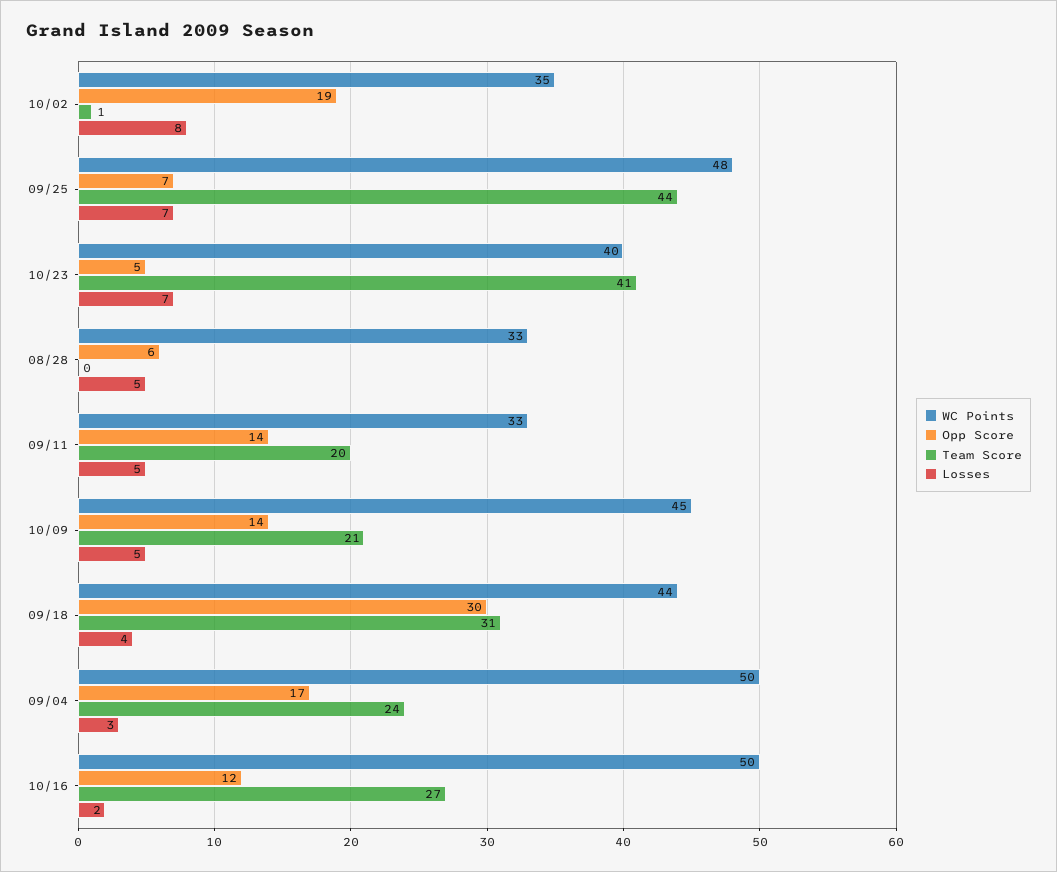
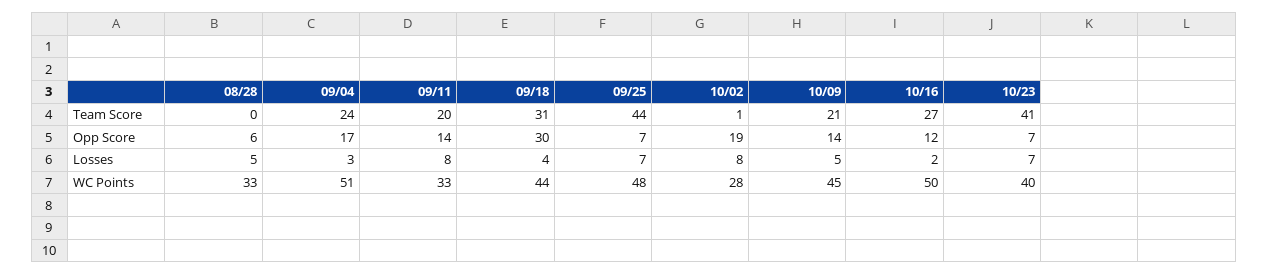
  {
    "WC Points": {
-     "10/02": 35,
+     "10/02": 28,
      "09/25": 48,
      "10/23": 40,
      "08/28": 33,
      "09/11": 33,
      "10/09": 45,
      "09/18": 44,
-     "09/04": 50,
+     "09/04": 51,
      "10/16": 50
    },
    "Opp Score": {
      "10/02": 19,
      "09/25": 7,
-     "10/23": 5,
+     "10/23": 7,
      "08/28": 6,
      "09/11": 14,
      "10/09": 14,
      "09/18": 30,
      "09/04": 17,
      "10/16": 12
    },
    "Team Score": {
      "10/02": 1,
      "09/25": 44,
      "10/23": 41,
      "08/28": 0,
      "09/11": 20,
      "10/09": 21,
      "09/18": 31,
      "09/04": 24,
      "10/16": 27
    },
    "Losses": {
      "10/02": 8,
      "09/25": 7,
      "10/23": 7,
      "08/28": 5,
-     "09/11": 5,
+     "09/11": 8,
      "10/09": 5,
      "09/18": 4,
      "09/04": 3,
      "10/16": 2
    }
  }

